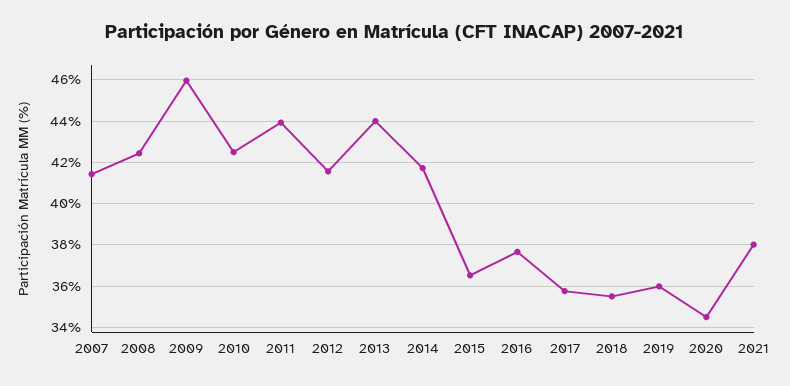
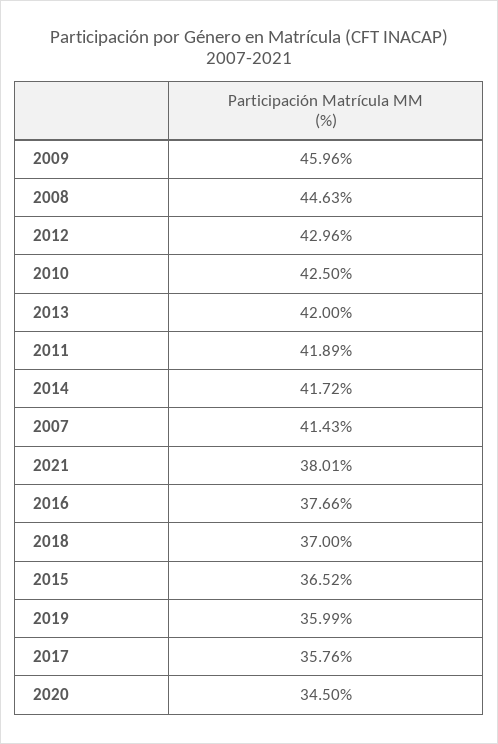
  {
    "2007": 41.43,
-   "2008": 42.5,
+   "2008": 44.63,
    "2009": 45.96,
    "2010": 42.5,
-   "2011": 44,
+   "2011": 41.89,
-   "2012": 41.5,
+   "2012": 42.96,
-   "2013": 44,
+   "2013": 42,
    "2014": 41.72,
    "2015": 36.52,
    "2016": 37.66,
    "2017": 35.76,
-   "2018": 35.5,
+   "2018": 37,
    "2019": 35.99,
    "2020": 34.5,
    "2021": 38.01
  }

